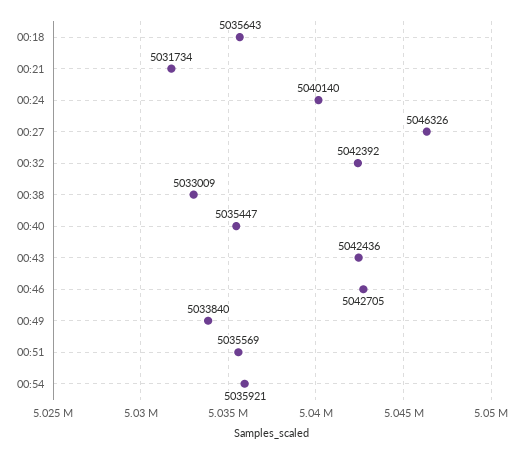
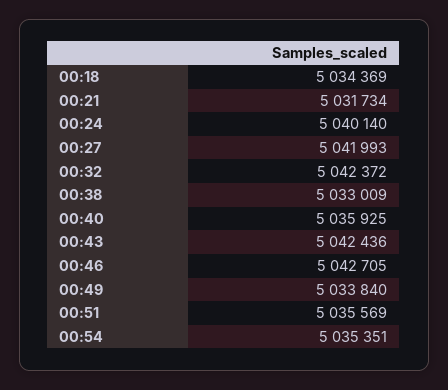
  {
-   "00:18": 5035643,
+   "00:18": 5034369,
    "00:21": 5031734,
    "00:24": 5040140,
-   "00:27": 5046326,
+   "00:27": 5041993,
-   "00:32": 5042392,
+   "00:32": 5042372,
    "00:38": 5033009,
-   "00:40": 5035447,
+   "00:40": 5035925,
    "00:43": 5042436,
    "00:46": 5042705,
    "00:49": 5033840,
    "00:51": 5035569,
-   "00:54": 5035921
+   "00:54": 5035351
  }

